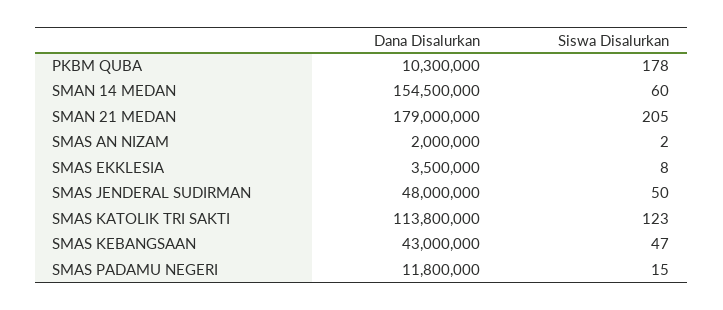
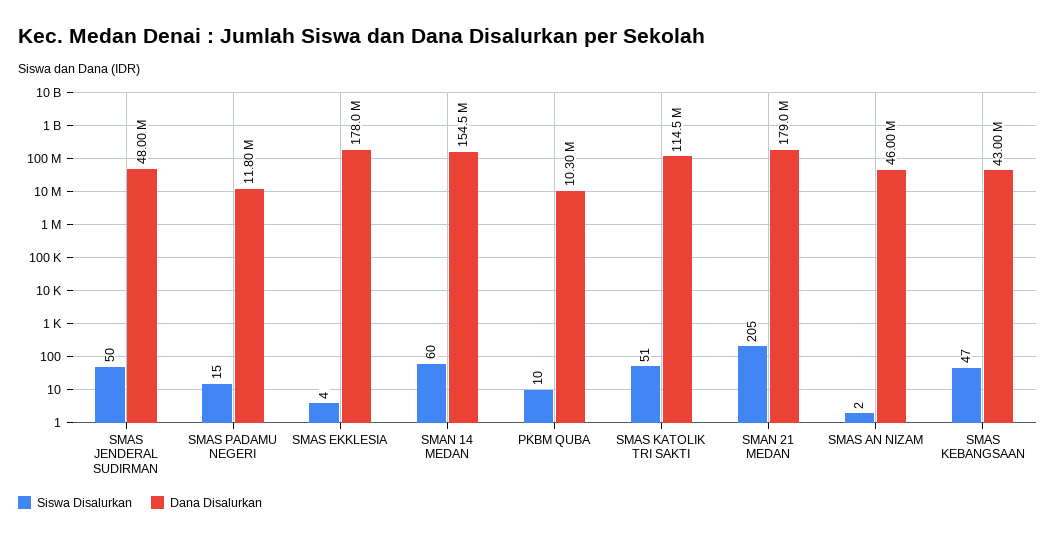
  {
    "Dana Disalurkan": {
      "PKBM QUBA": 10300000,
      "SMAN 14 MEDAN": 154500000,
      "SMAN 21 MEDAN": 179000000,
-     "SMAS AN NIZAM": 2000000,
+     "SMAS AN NIZAM": 46000000,
-     "SMAS EKKLESIA": 3500000,
+     "SMAS EKKLESIA": 178000000,
      "SMAS JENDERAL SUDIRMAN": 48000000,
-     "SMAS KATOLIK TRI SAKTI": 113800000,
+     "SMAS KATOLIK TRI SAKTI": 114500000,
      "SMAS KEBANGSAAN": 43000000,
      "SMAS PADAMU NEGERI": 11800000
    },
    "Siswa Disalurkan": {
-     "PKBM QUBA": 178,
+     "PKBM QUBA": 10,
      "SMAN 14 MEDAN": 60,
      "SMAN 21 MEDAN": 205,
      "SMAS AN NIZAM": 2,
-     "SMAS EKKLESIA": 8,
+     "SMAS EKKLESIA": 4,
      "SMAS JENDERAL SUDIRMAN": 50,
-     "SMAS KATOLIK TRI SAKTI": 123,
+     "SMAS KATOLIK TRI SAKTI": 51,
      "SMAS KEBANGSAAN": 47,
      "SMAS PADAMU NEGERI": 15
    }
  }

